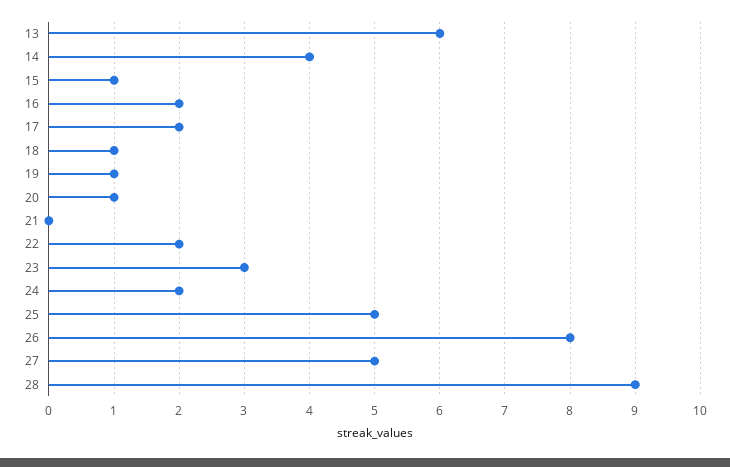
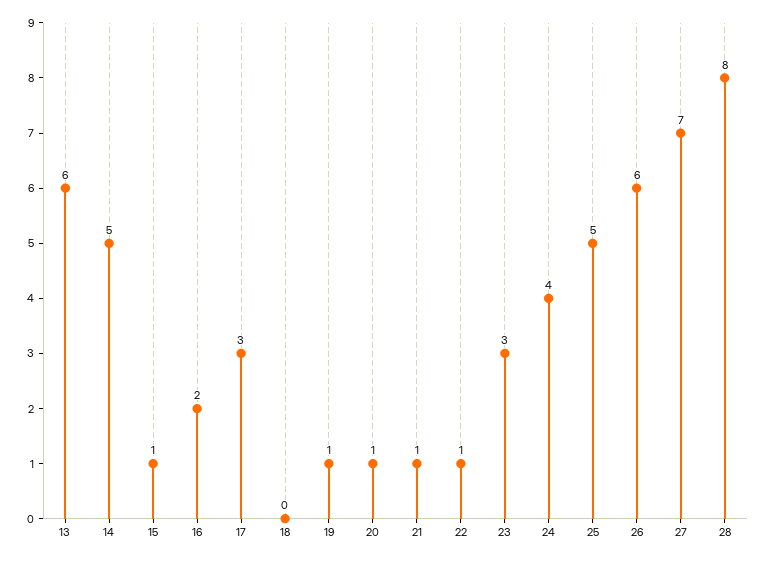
  {
    "13": 6,
-   "14": 4,
+   "14": 5,
    "15": 1,
    "16": 2,
-   "17": 2,
+   "17": 3,
-   "18": 1,
+   "18": 0,
    "19": 1,
    "20": 1,
-   "21": 0,
+   "21": 1,
-   "22": 2,
+   "22": 1,
    "23": 3,
-   "24": 2,
+   "24": 4,
    "25": 5,
-   "26": 8,
+   "26": 6,
-   "27": 5,
+   "27": 7,
-   "28": 9
+   "28": 8
  }

